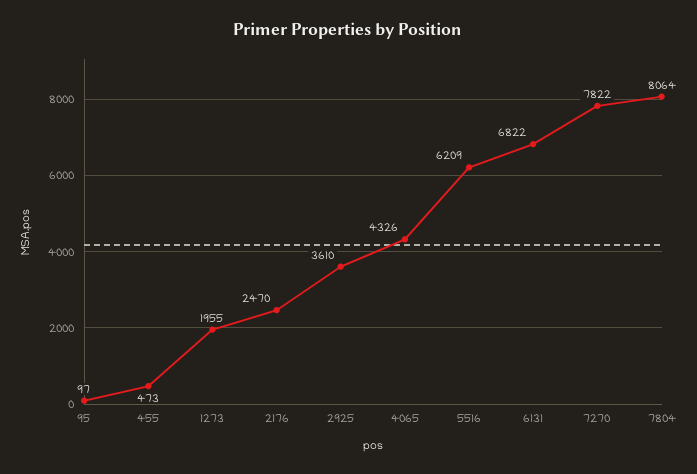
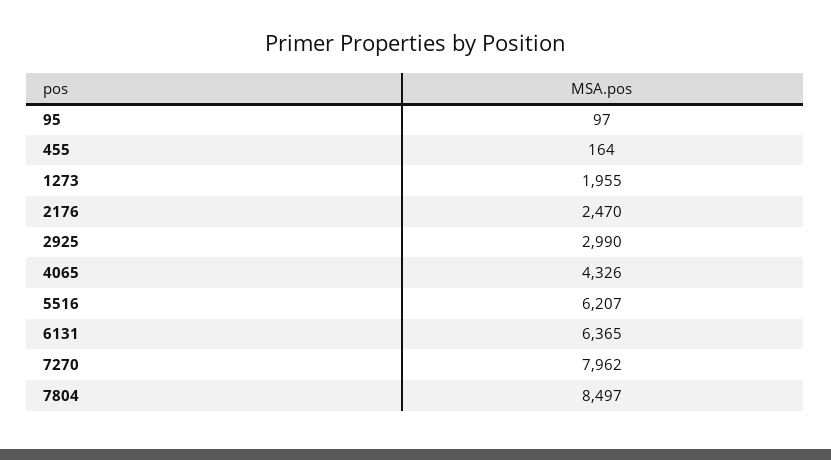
  {
    "95": 97,
-   "455": 473,
+   "455": 164,
    "1273": 1955,
    "2176": 2470,
-   "2925": 3610,
+   "2925": 2990,
    "4065": 4326,
-   "5516": 6209,
+   "5516": 6207,
-   "6131": 6822,
+   "6131": 6365,
-   "7270": 7822,
+   "7270": 7962,
-   "7804": 8064
+   "7804": 8497
  }

